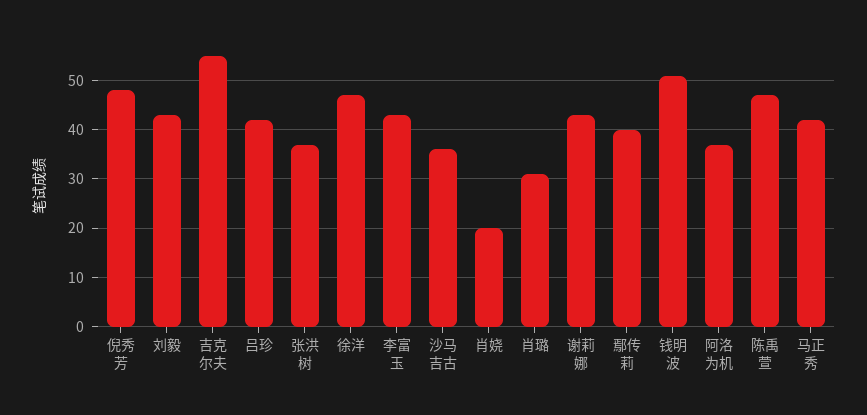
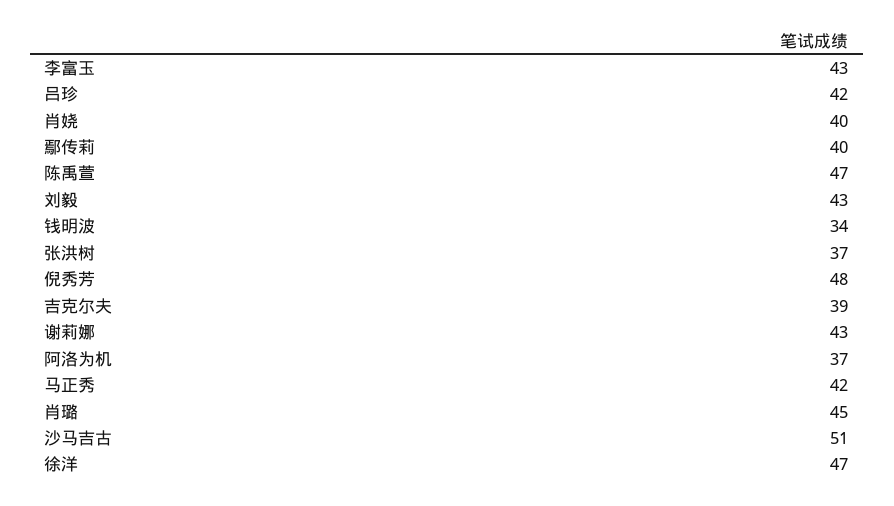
  {
    "倪秀芳": 48,
    "刘毅": 43,
-   "吉克尔夫": 55,
+   "吉克尔夫": 39,
    "吕珍": 42,
    "张洪树": 37,
    "徐洋": 47,
    "李富玉": 43,
-   "沙马吉古": 35,
+   "沙马吉古": 51,
-   "肖娆": 20,
+   "肖娆": 40,
-   "肖璐": 30,
+   "肖璐": 45,
    "谢莉娜": 43,
    "鄢传莉": 40,
-   "钱明波": 50,
+   "钱明波": 34,
    "阿洛为机": 37,
    "陈禹萱": 47,
    "马正秀": 42
  }

